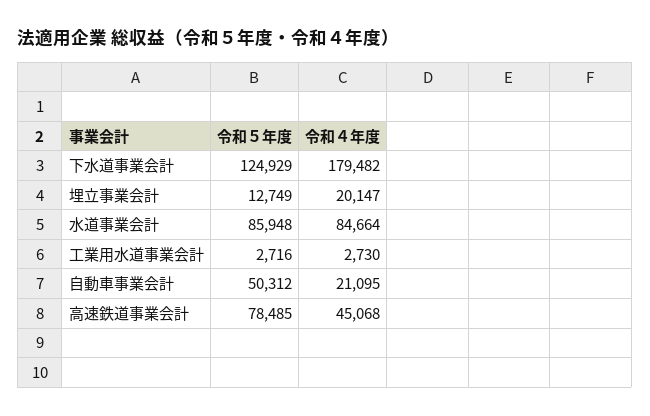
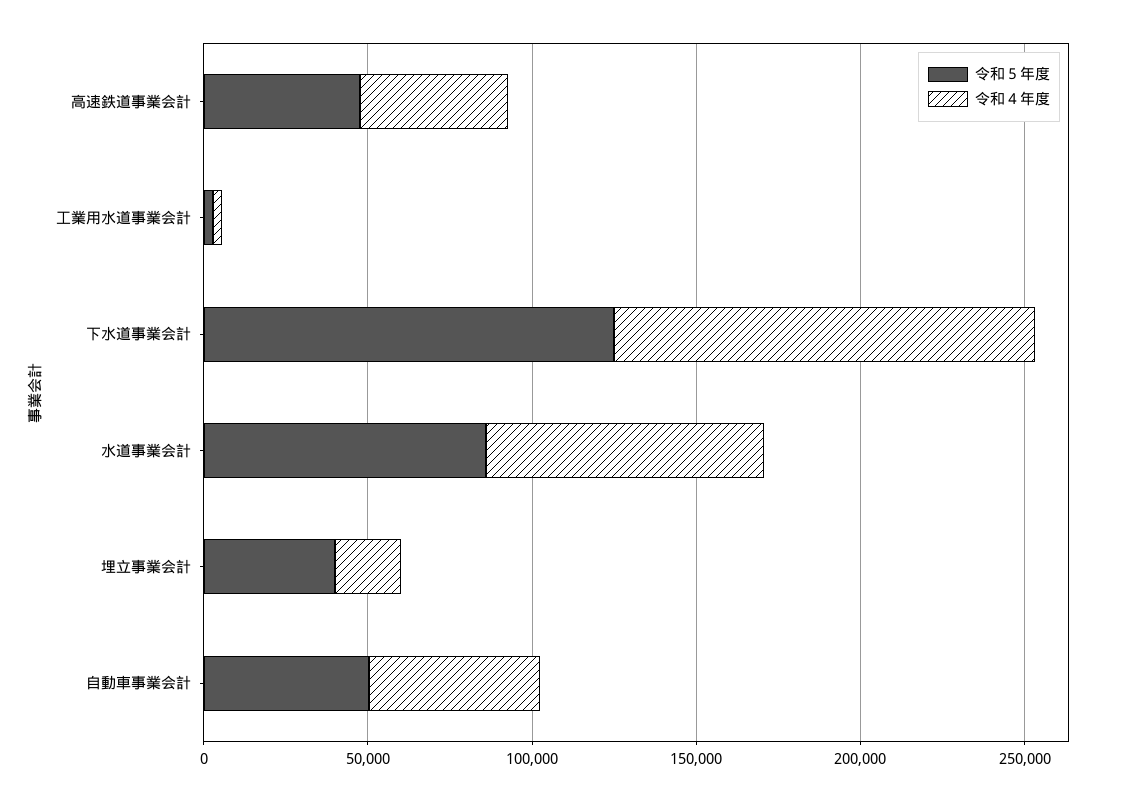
  {
    "令和５年度": {
      "下水道事業会計": 124929,
-     "埋立事業会計": 12749,
+     "埋立事業会計": 40000,
      "水道事業会計": 85948,
      "工業用水道事業会計": 2716,
      "自動車事業会計": 50312,
-     "高速鉄道事業会計": 78485
+     "高速鉄道事業会計": 50000
    },
    "令和４年度": {
-     "下水道事業会計": 179482,
+     "下水道事業会計": 130000,
      "埋立事業会計": 20147,
      "水道事業会計": 84664,
      "工業用水道事業会計": 2730,
-     "自動車事業会計": 21095,
+     "自動車事業会計": 50000,
      "高速鉄道事業会計": 45068
    }
  }

